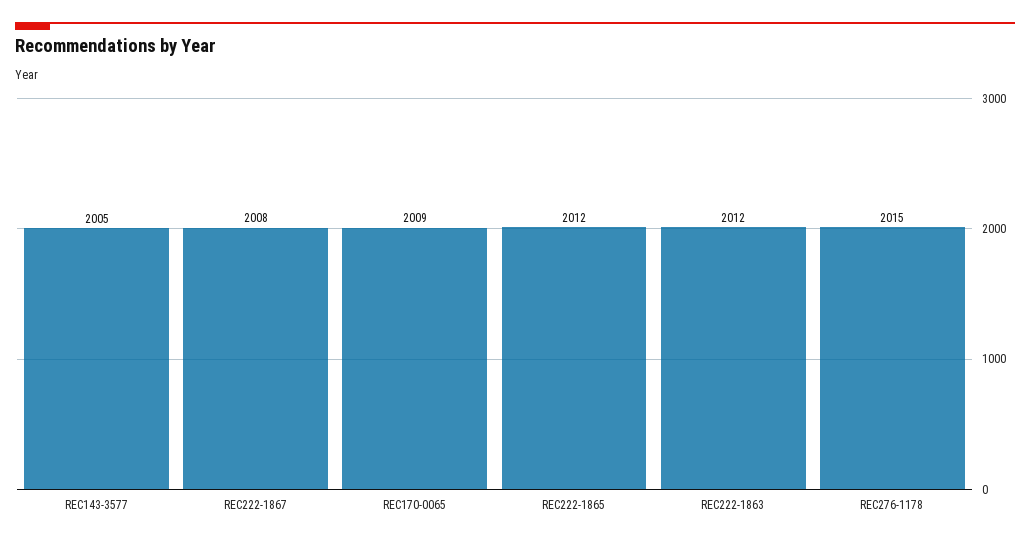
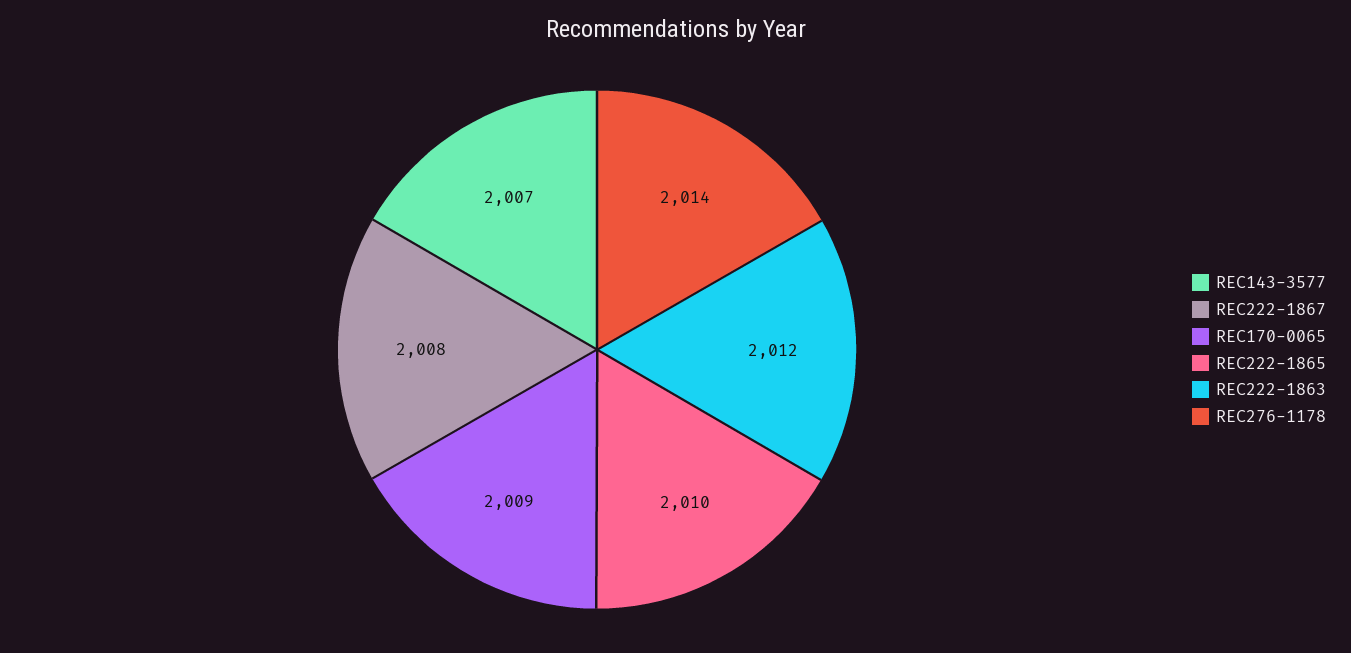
  {
-   "REC143-3577": 2005,
+   "REC143-3577": 2007,
    "REC222-1867": 2008,
    "REC170-0065": 2009,
-   "REC222-1865": 2012,
+   "REC222-1865": 2010,
    "REC222-1863": 2012,
-   "REC276-1178": 2015
+   "REC276-1178": 2014
  }

